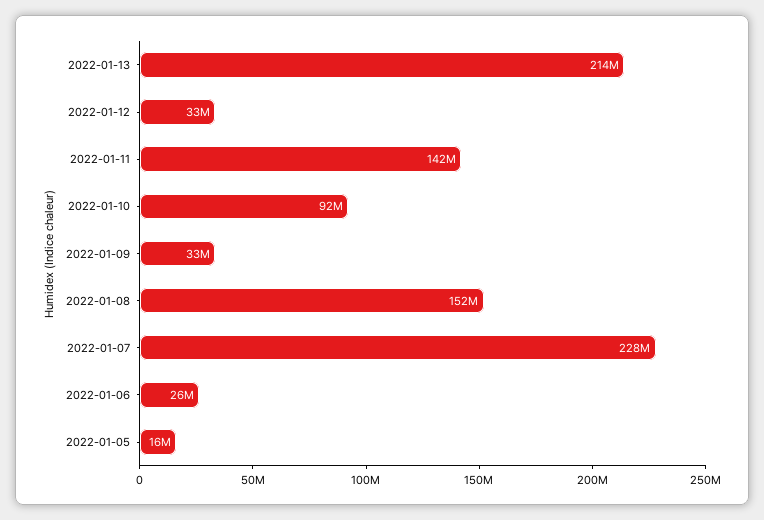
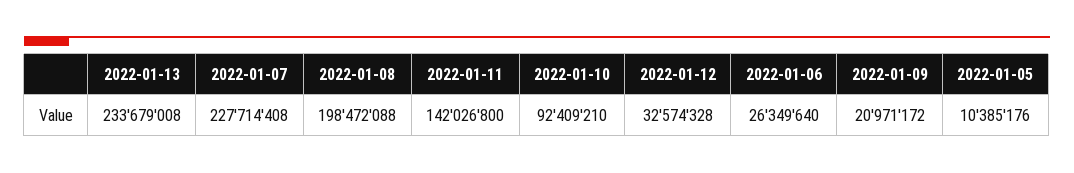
  {
-   "2022-01-13": 214000000,
+   "2022-01-13": 233679008,
    "2022-01-12": 32574328,
    "2022-01-11": 142026800,
    "2022-01-10": 92409210,
-   "2022-01-09": 33000000,
+   "2022-01-09": 20971172,
-   "2022-01-08": 152000000,
+   "2022-01-08": 198472088,
    "2022-01-07": 227714408,
    "2022-01-06": 26349640,
-   "2022-01-05": 16000000
+   "2022-01-05": 10385176
  }

